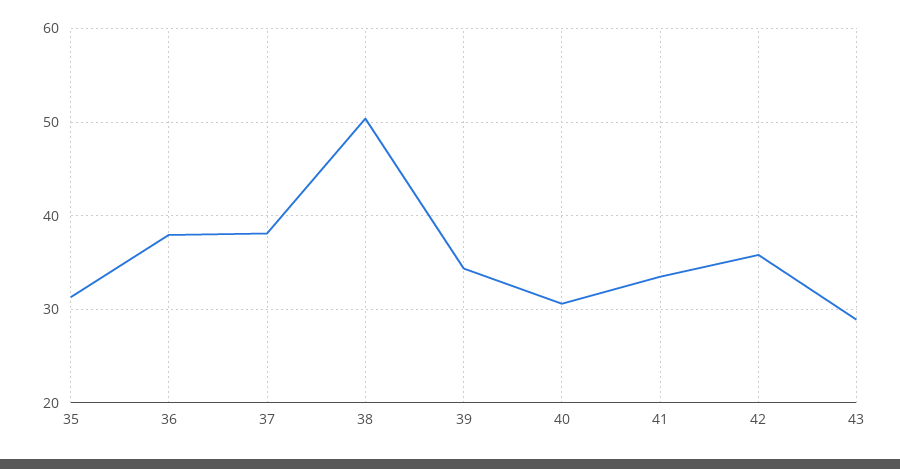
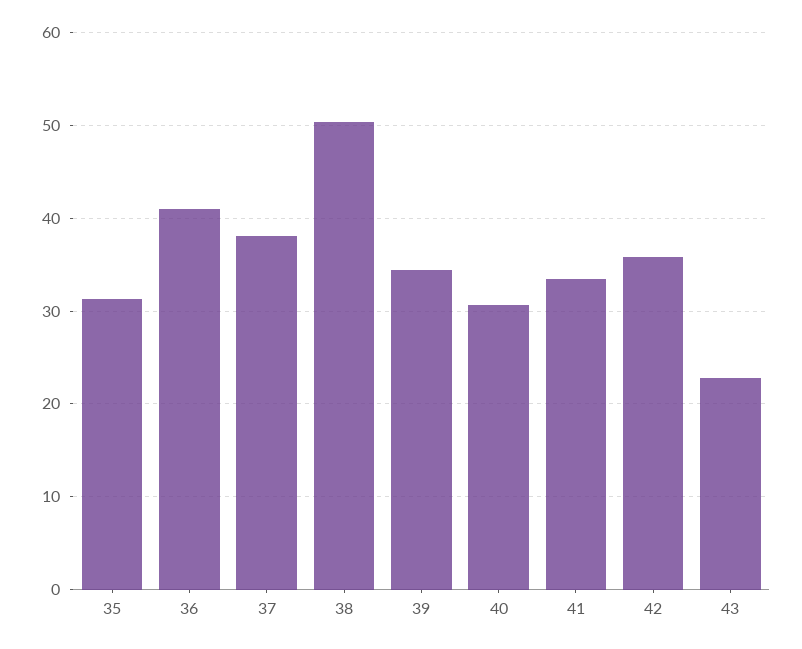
  {
    "35": 31,
-   "36": 38,
+   "36": 41,
    "37": 38,
    "38": 50,
    "39": 34,
    "40": 31,
    "41": 34,
    "42": 36,
-   "43": 29
+   "43": 23
  }

